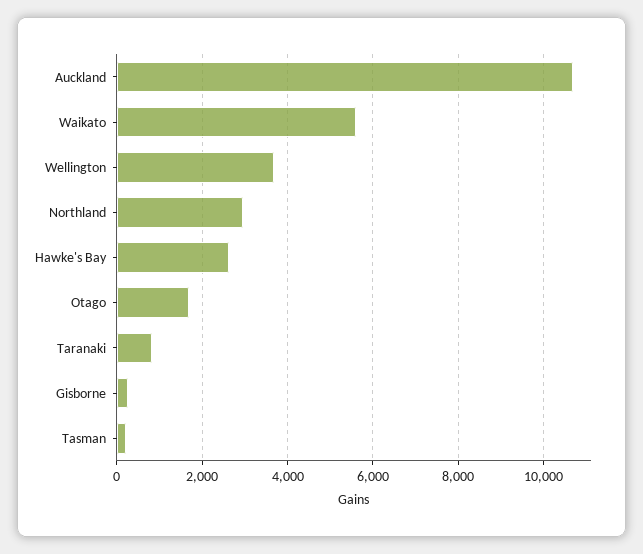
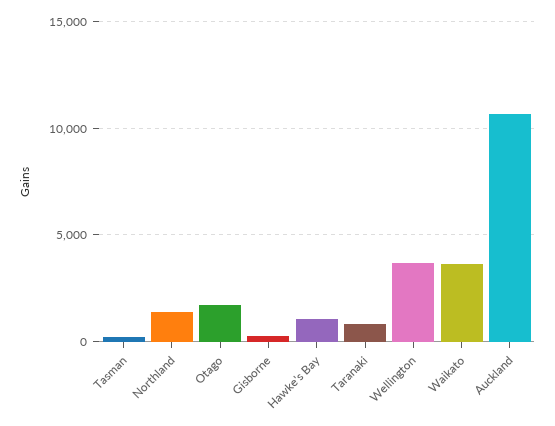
  {
    "Auckland": 10600,
-   "Waikato": 5600,
+   "Waikato": 3500,
    "Wellington": 3600,
-   "Northland": 3000,
+   "Northland": 1500,
-   "Hawke's Bay": 2600,
+   "Hawke's Bay": 1000,
    "Otago": 1800,
    "Taranaki": 800,
    "Gisborne": 200,
    "Tasman": 200
  }

